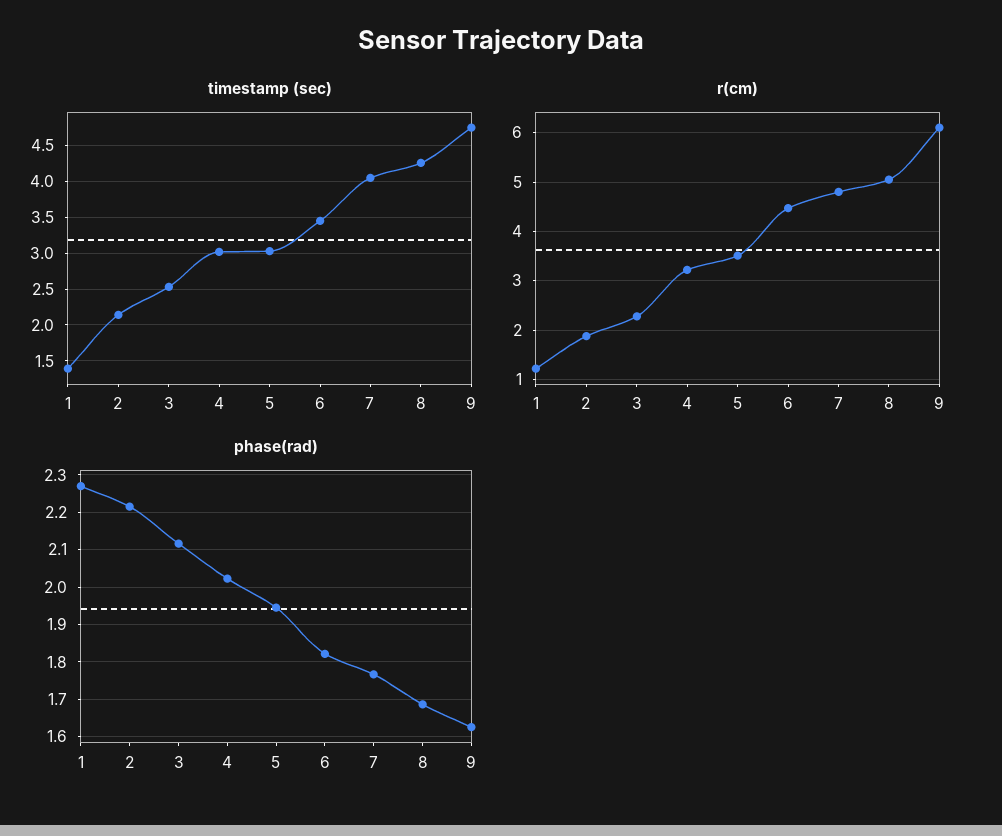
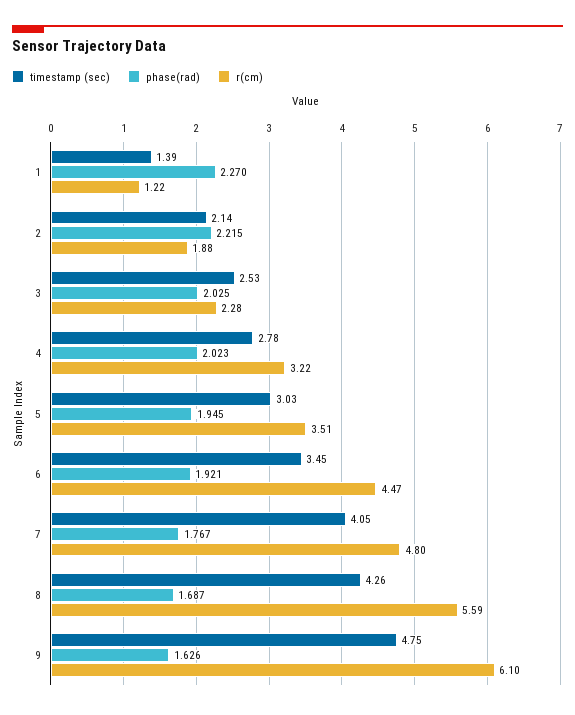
  {
    "timestamp (sec)": {
      "1": 1.39,
      "2": 2.14,
      "3": 2.53,
-     "4": 3,
+     "4": 2.78,
      "5": 3.03,
      "6": 3.45,
      "7": 4.05,
      "8": 4.26,
      "9": 4.75
    },
    "r(cm)": {
      "1": 1.22,
      "2": 1.88,
      "3": 2.28,
      "4": 3.22,
      "5": 3.51,
      "6": 4.47,
      "7": 4.8,
-     "8": 5,
+     "8": 5.59,
      "9": 6.1
    },
    "phase(rad)": {
      "1": 2.27,
      "2": 2.215,
-     "3": 2.12,
+     "3": 2.025,
      "4": 2.023,
      "5": 1.945,
-     "6": 1.82,
+     "6": 1.921,
      "7": 1.767,
      "8": 1.687,
      "9": 1.626
    }
  }

